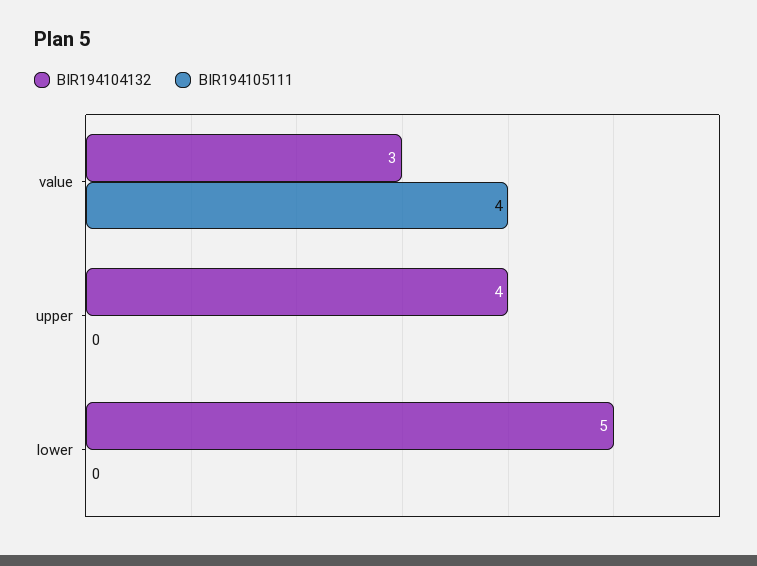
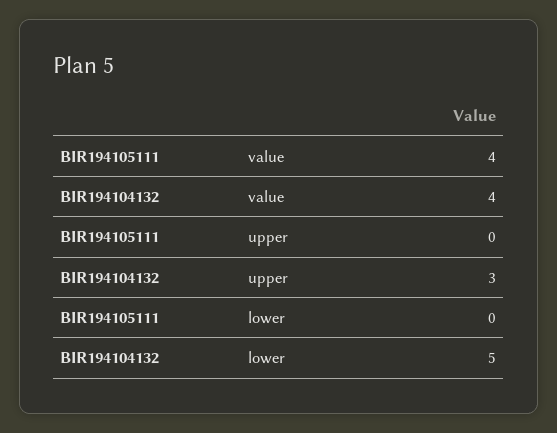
  {
    "BIR194104132": {
-     "value": 3,
+     "value": 4,
-     "upper": 4,
+     "upper": 3,
      "lower": 5
    },
    "BIR194105111": {
      "value": 4,
      "upper": 0,
      "lower": 0
    }
  }

